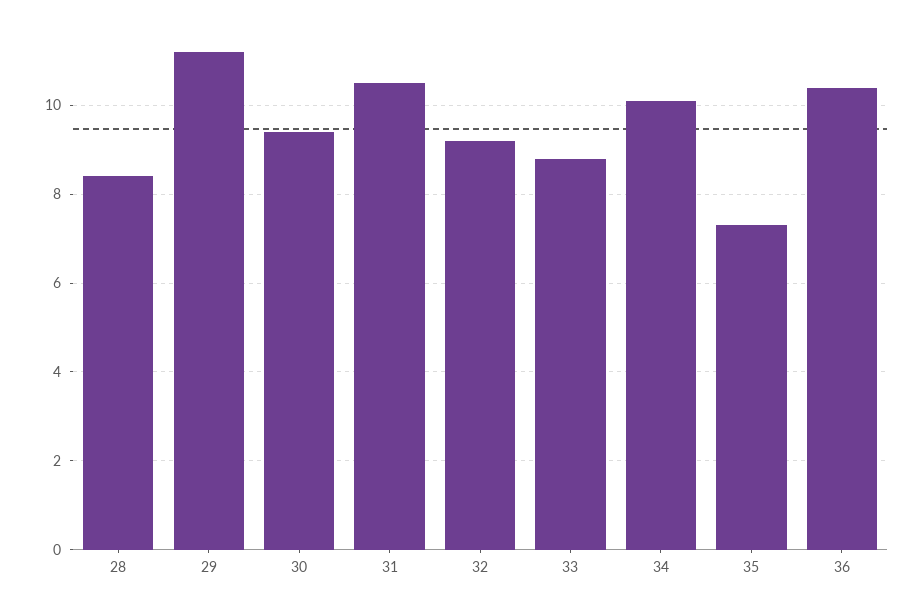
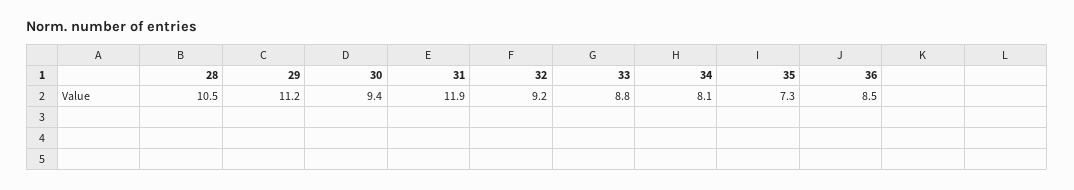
  {
-   "28": 8.5,
+   "28": 10.5,
    "29": 11.2,
    "30": 9.4,
-   "31": 10.5,
+   "31": 11.9,
    "32": 9.2,
    "33": 8.8,
-   "34": 10,
+   "34": 8.1,
    "35": 7.3,
-   "36": 10.5
+   "36": 8.5
  }

